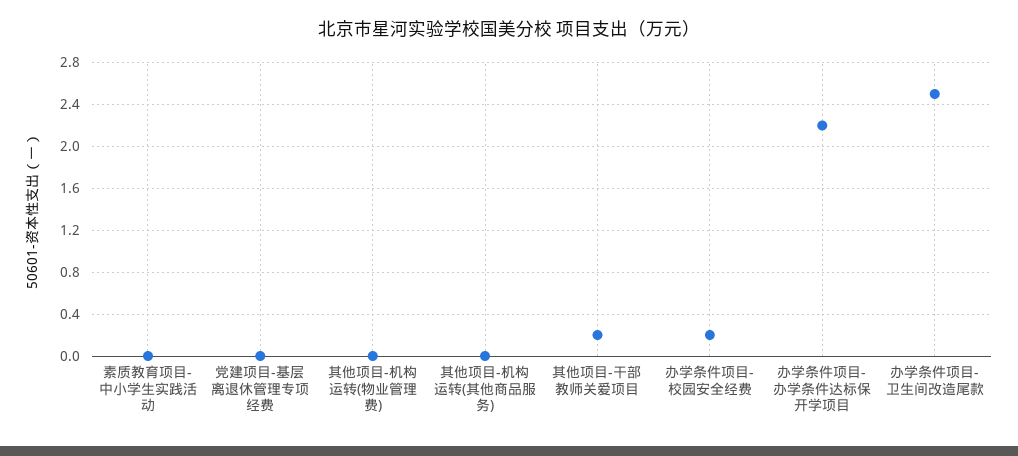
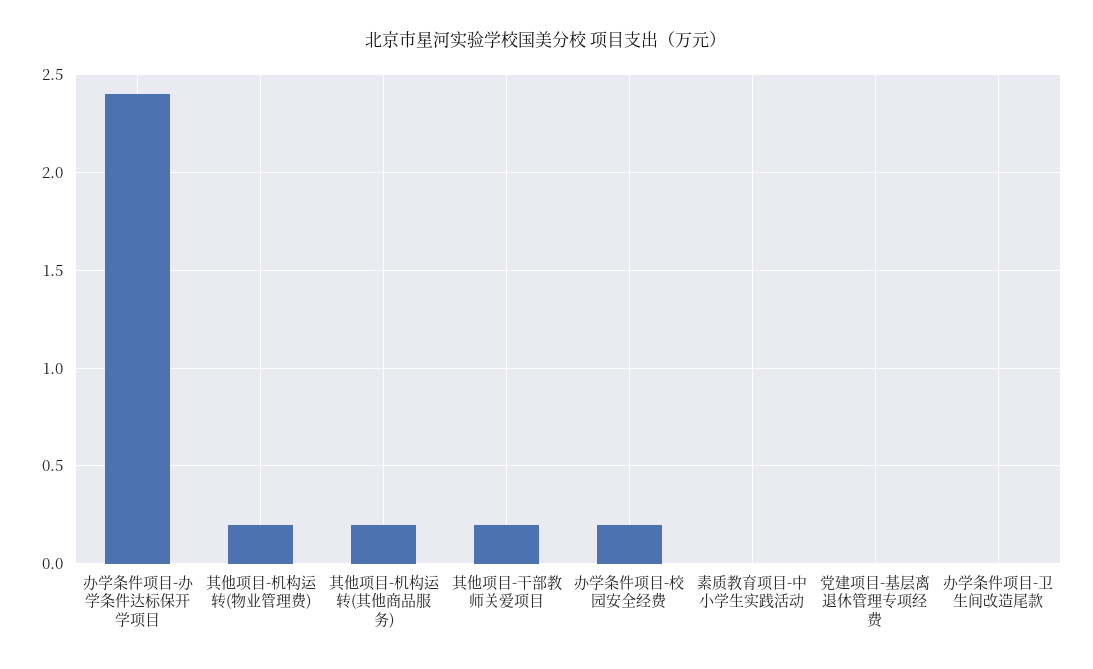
  {
    "素质教育项目-中小学生实践活动": 0,
    "党建项目-基层离退休管理专项经费": 0,
-   "其他项目-机构运转(物业管理费)": 0,
+   "其他项目-机构运转(物业管理费)": 0.2,
-   "其他项目-机构运转(其他商品服务)": 0,
+   "其他项目-机构运转(其他商品服务)": 0.2,
    "其他项目-干部教师关爱项目": 0.2,
    "办学条件项目-校园安全经费": 0.2,
-   "办学条件项目-办学条件达标保开学项目": 2.2,
+   "办学条件项目-办学条件达标保开学项目": 2.4,
-   "办学条件项目-卫生间改造尾款": 2.5
+   "办学条件项目-卫生间改造尾款": 0
  }

